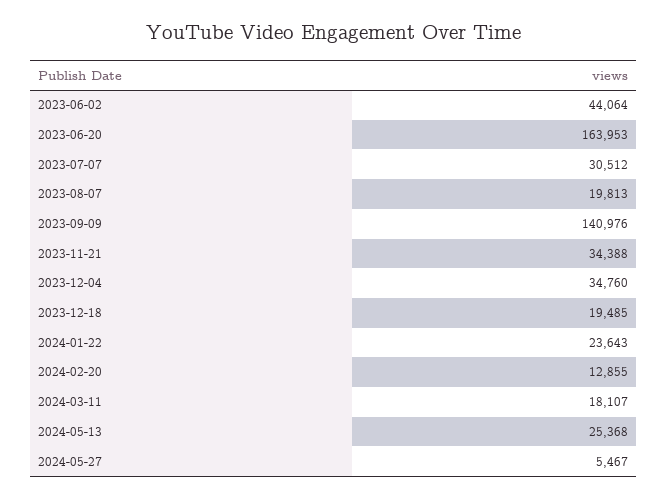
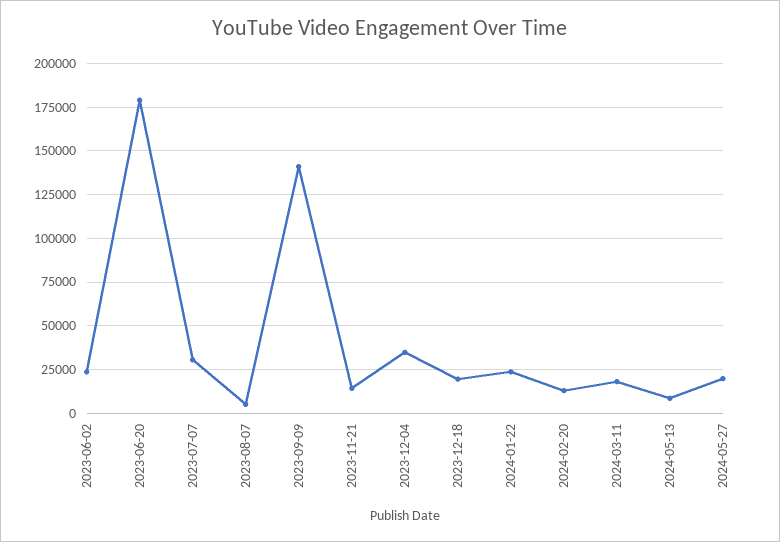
  {
-   "2023-06-02": 44064,
+   "2023-06-02": 25000,
-   "2023-06-20": 163953,
+   "2023-06-20": 180000,
    "2023-07-07": 30512,
-   "2023-08-07": 19813,
+   "2023-08-07": 5000,
    "2023-09-09": 140976,
-   "2023-11-21": 34388,
+   "2023-11-21": 15000,
    "2023-12-04": 34760,
    "2023-12-18": 19485,
    "2024-01-22": 23643,
    "2024-02-20": 12855,
    "2024-03-11": 18107,
-   "2024-05-13": 25368,
+   "2024-05-13": 10000,
-   "2024-05-27": 5467
+   "2024-05-27": 20000
  }

